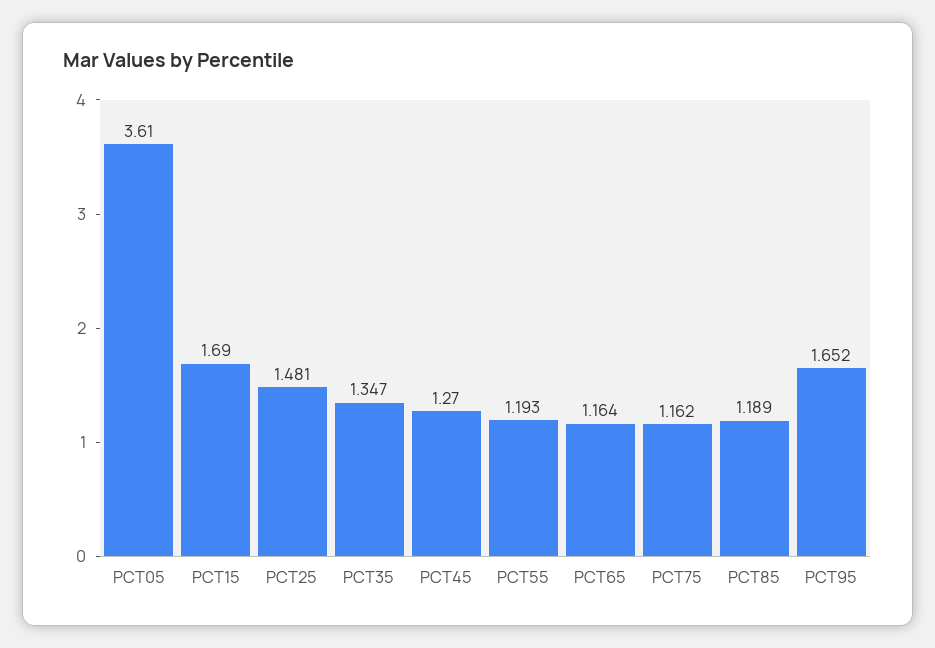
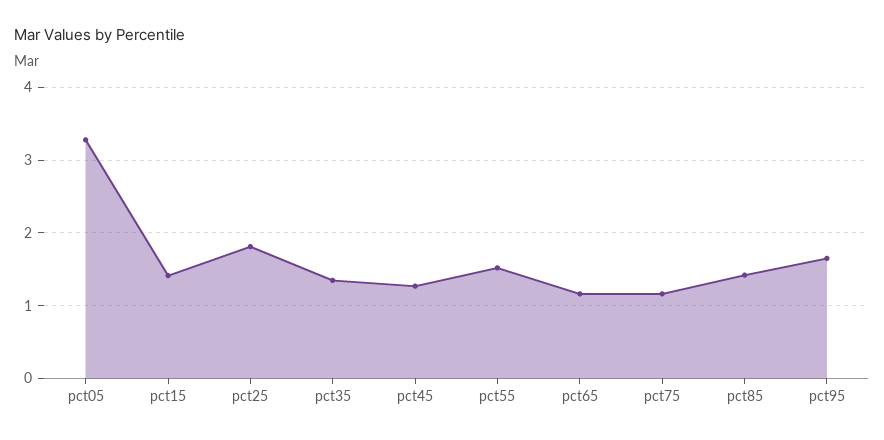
  {
-   "PCT05": 3.61,
+   "PCT05": 3.3,
-   "PCT15": 1.69,
+   "PCT15": 1.4,
-   "PCT25": 1.481,
+   "PCT25": 1.8,
    "PCT35": 1.347,
    "PCT45": 1.27,
-   "PCT55": 1.193,
+   "PCT55": 1.5,
    "PCT65": 1.164,
    "PCT75": 1.162,
-   "PCT85": 1.189,
+   "PCT85": 1.4,
    "PCT95": 1.652
  }

